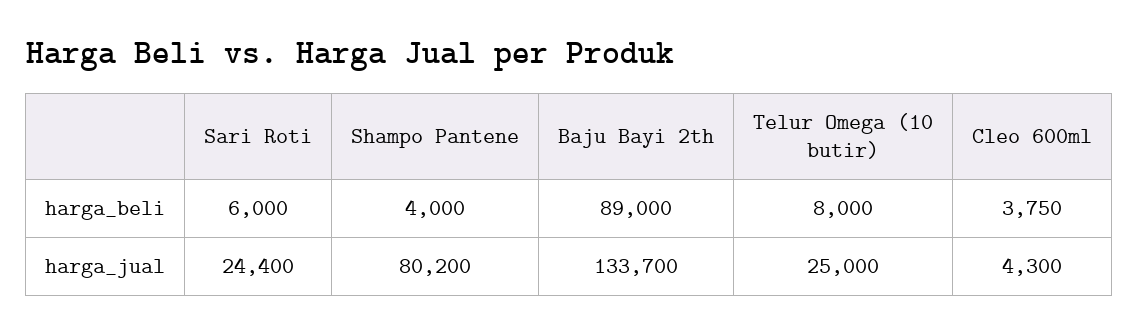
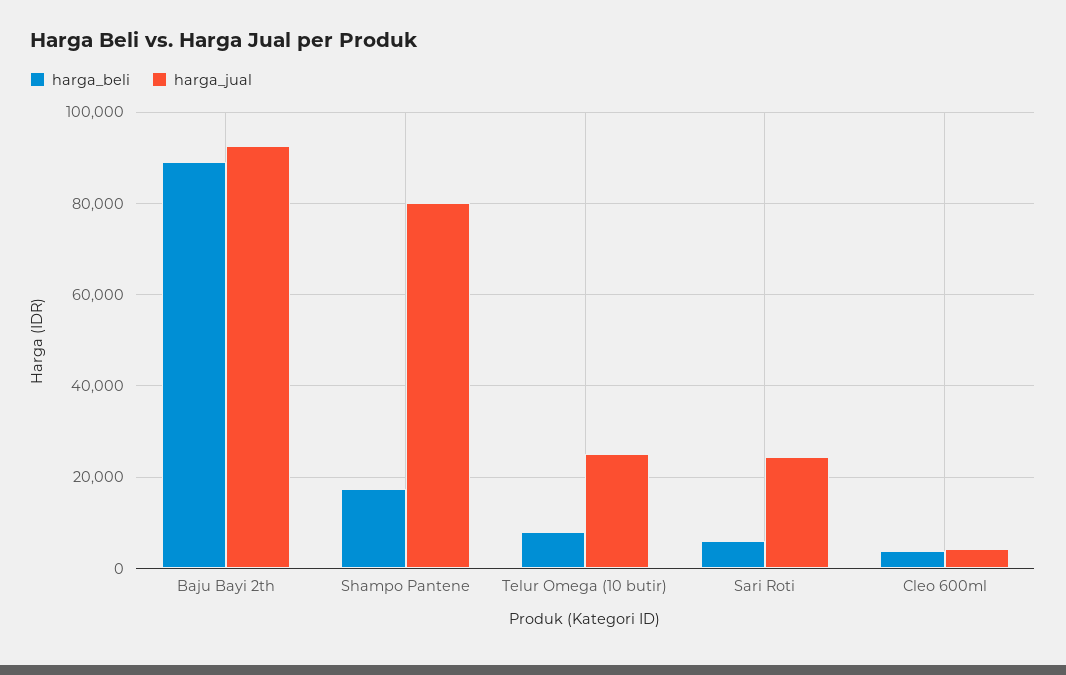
  {
    "harga_beli": {
      "Sari Roti": 6000,
-     "Shampo Pantene": 4000,
+     "Shampo Pantene": 18000,
      "Baju Bayi 2th": 89000,
      "Telur Omega (10 butir)": 8000,
      "Cleo 600ml": 3750
    },
    "harga_jual": {
      "Sari Roti": 24400,
      "Shampo Pantene": 80200,
-     "Baju Bayi 2th": 133700,
+     "Baju Bayi 2th": 92000,
      "Telur Omega (10 butir)": 25000,
      "Cleo 600ml": 4300
    }
  }

